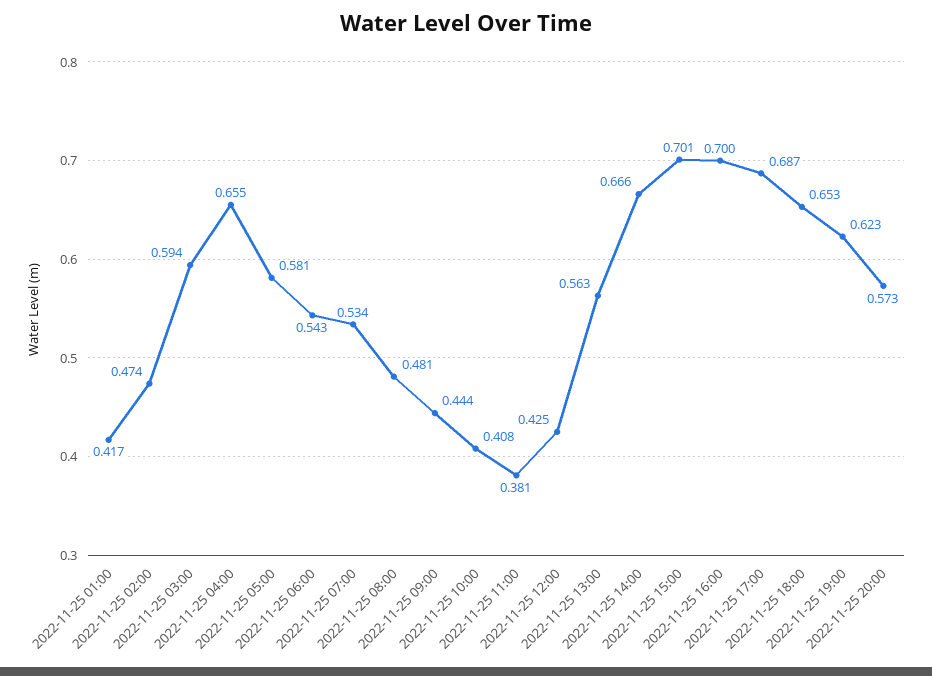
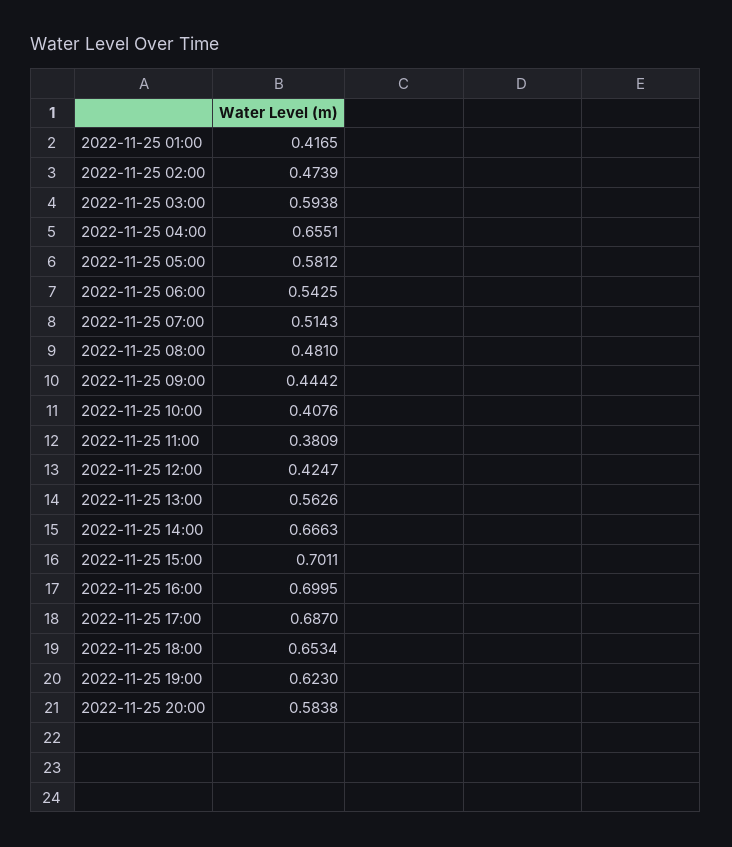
  {
    "2022-11-25 01:00": 0.4165,
    "2022-11-25 02:00": 0.4739,
    "2022-11-25 03:00": 0.5938,
    "2022-11-25 04:00": 0.6551,
    "2022-11-25 05:00": 0.5812,
    "2022-11-25 06:00": 0.5425,
-   "2022-11-25 07:00": 0.534,
+   "2022-11-25 07:00": 0.5143,
    "2022-11-25 08:00": 0.481,
    "2022-11-25 09:00": 0.4442,
    "2022-11-25 10:00": 0.4076,
    "2022-11-25 11:00": 0.3809,
    "2022-11-25 12:00": 0.4247,
    "2022-11-25 13:00": 0.5626,
    "2022-11-25 14:00": 0.6663,
    "2022-11-25 15:00": 0.7011,
    "2022-11-25 16:00": 0.6995,
    "2022-11-25 17:00": 0.687,
    "2022-11-25 18:00": 0.6534,
    "2022-11-25 19:00": 0.623,
-   "2022-11-25 20:00": 0.573
+   "2022-11-25 20:00": 0.5838
  }

